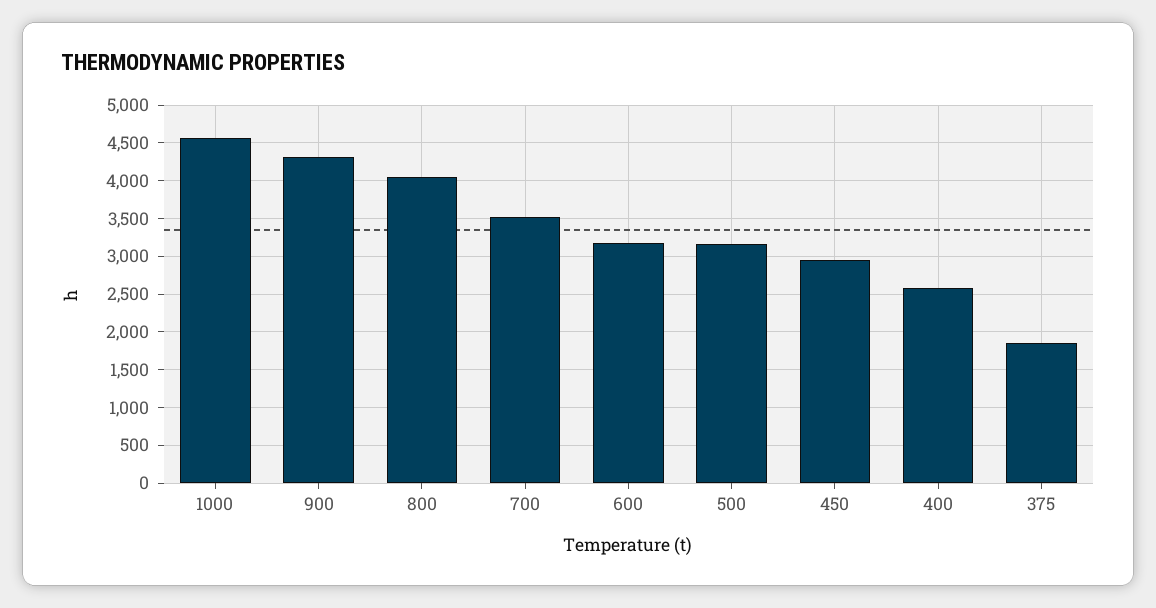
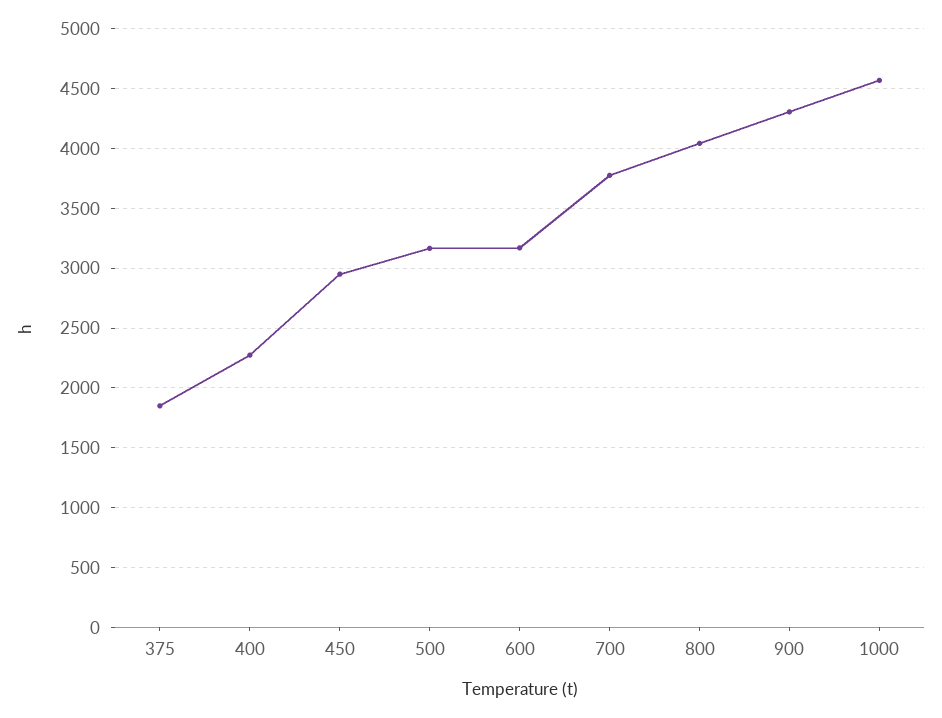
  {
    "1000": 4600,
    "900": 4300,
    "800": 4000,
-   "700": 3500,
+   "700": 3800,
    "600": 3200,
    "500": 3200,
    "450": 3000,
-   "400": 2600,
+   "400": 2300,
    "375": 1800
  }

